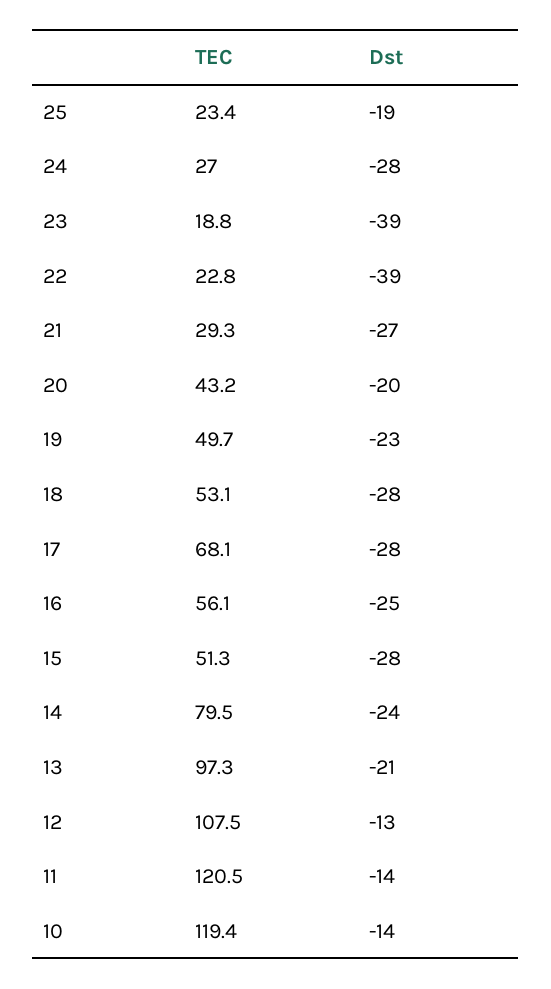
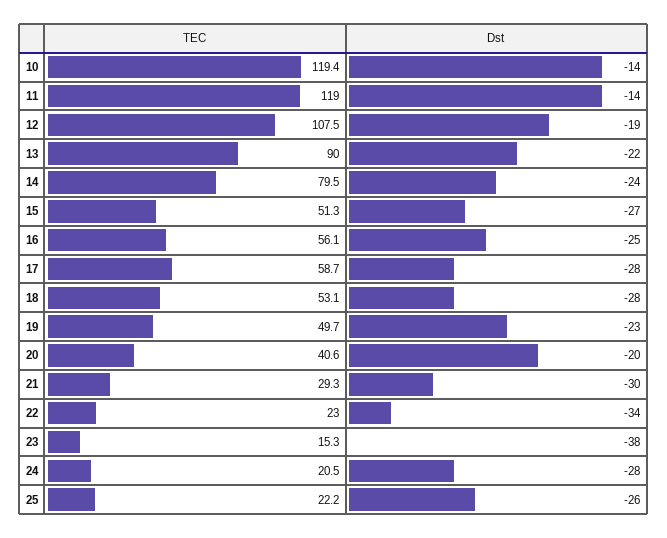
  {
    "TEC": {
-     "25": 23.4,
+     "25": 22.2,
-     "24": 27,
+     "24": 20.5,
-     "23": 18.8,
+     "23": 15.3,
-     "22": 22.8,
+     "22": 23,
      "21": 29.3,
-     "20": 43.2,
+     "20": 40.6,
      "19": 49.7,
      "18": 53.1,
-     "17": 68.1,
+     "17": 58.7,
      "16": 56.1,
      "15": 51.3,
      "14": 79.5,
-     "13": 97.3,
+     "13": 90,
      "12": 107.5,
-     "11": 120.5,
+     "11": 119,
      "10": 119.4
    },
    "Dst": {
-     "25": -19,
+     "25": -26,
      "24": -28,
-     "23": -39,
+     "23": -38,
-     "22": -39,
+     "22": -34,
-     "21": -27,
+     "21": -30,
      "20": -20,
      "19": -23,
      "18": -28,
      "17": -28,
      "16": -25,
-     "15": -28,
+     "15": -27,
      "14": -24,
-     "13": -21,
+     "13": -22,
-     "12": -13,
+     "12": -19,
      "11": -14,
      "10": -14
    }
  }

